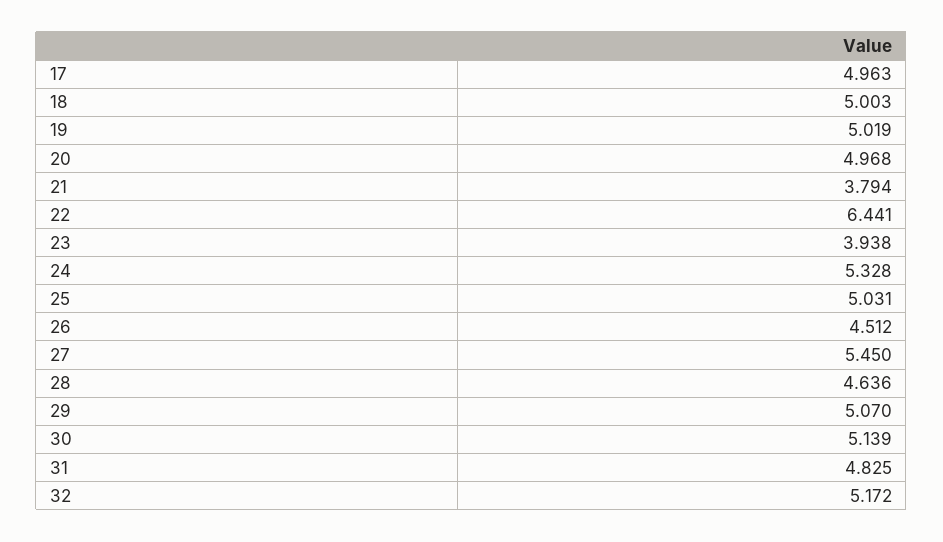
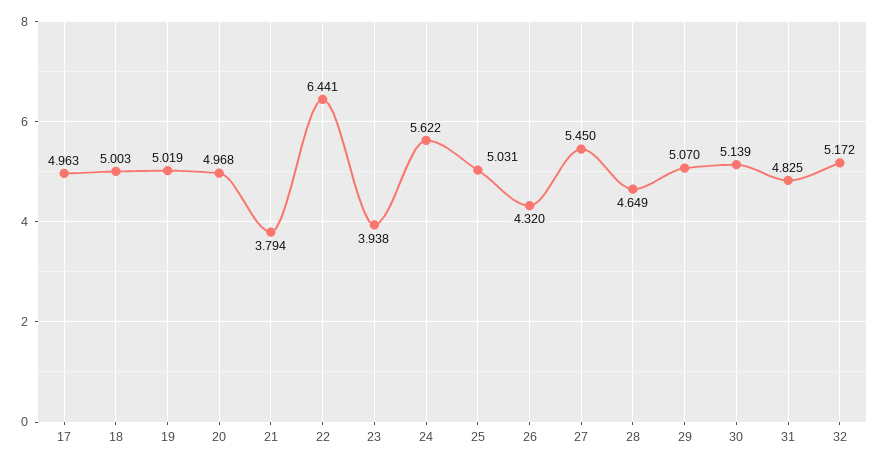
  {
    "17": 4.963,
    "18": 5.003,
    "19": 5.019,
    "20": 4.968,
    "21": 3.794,
    "22": 6.441,
    "23": 3.938,
-   "24": 5.328,
+   "24": 5.622,
    "25": 5.031,
-   "26": 4.512,
+   "26": 4.32,
    "27": 5.45,
-   "28": 4.636,
+   "28": 4.649,
    "29": 5.07,
    "30": 5.139,
    "31": 4.825,
    "32": 5.172
  }

